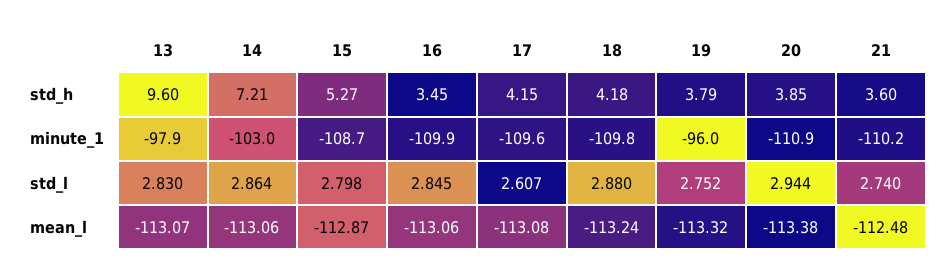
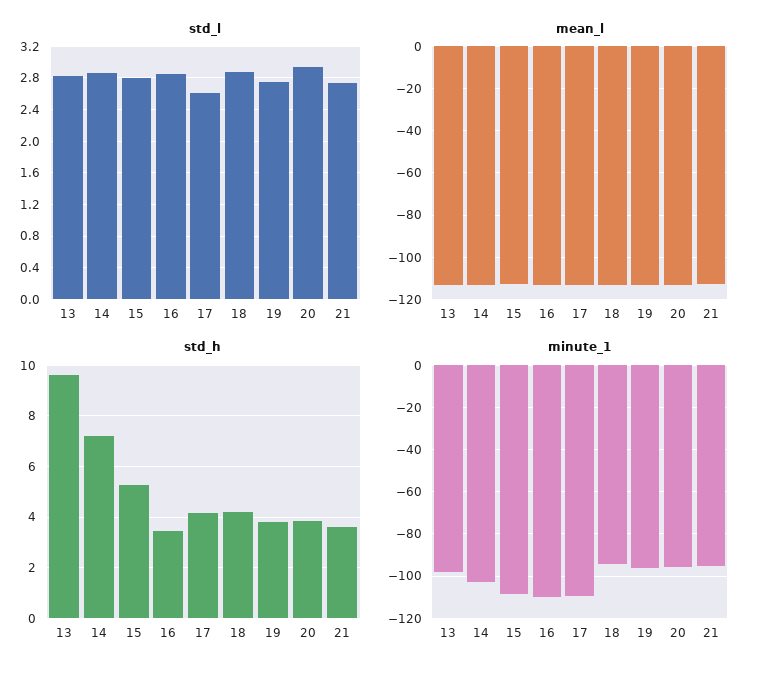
  {
    "std_h": {
      "13": 9.6,
      "14": 7.21,
      "15": 5.27,
      "16": 3.45,
      "17": 4.15,
      "18": 4.18,
      "19": 3.79,
      "20": 3.85,
      "21": 3.6
    },
    "minute_1": {
      "13": -97.9,
      "14": -103,
      "15": -108.7,
      "16": -109.9,
      "17": -109.6,
-     "18": -109.8,
+     "18": -95,
      "19": -96,
-     "20": -110.9,
+     "20": -95,
-     "21": -110.2
+     "21": -95
    },
    "std_l": {
      "13": 2.83,
      "14": 2.864,
      "15": 2.798,
      "16": 2.845,
      "17": 2.607,
      "18": 2.88,
      "19": 2.752,
      "20": 2.944,
      "21": 2.74
    },
    "mean_l": {
      "13": -113.07,
      "14": -113.06,
      "15": -112.87,
      "16": -113.06,
      "17": -113.08,
      "18": -113.24,
      "19": -113.32,
      "20": -113.38,
      "21": -112.48
    }
  }

